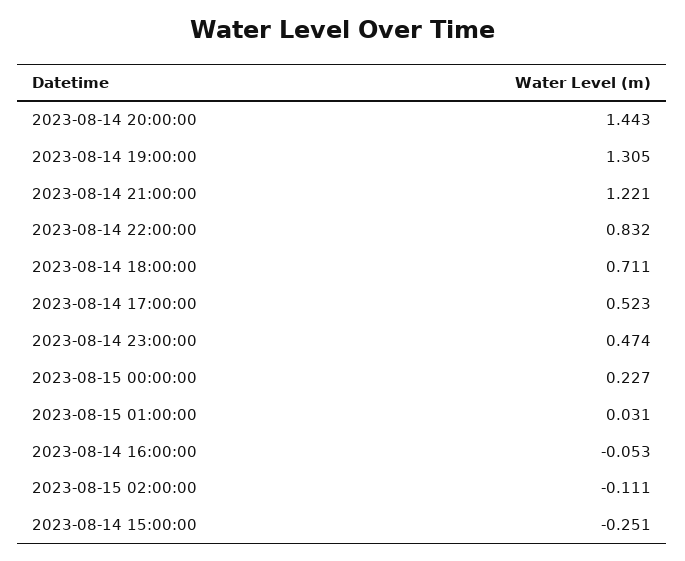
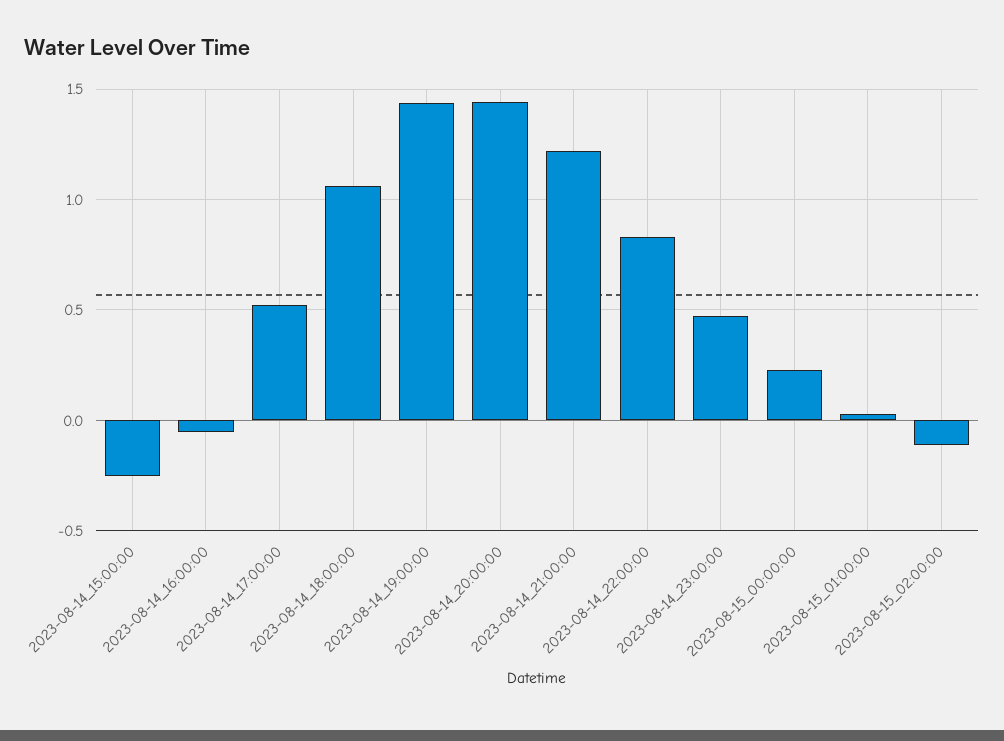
  {
    "2023-08-14 20:00:00": 1.443,
-   "2023-08-14 19:00:00": 1.305,
+   "2023-08-14 19:00:00": 1.45,
    "2023-08-14 21:00:00": 1.221,
    "2023-08-14 22:00:00": 0.832,
-   "2023-08-14 18:00:00": 0.711,
+   "2023-08-14 18:00:00": 1.05,
    "2023-08-14 17:00:00": 0.523,
    "2023-08-14 23:00:00": 0.474,
    "2023-08-15 00:00:00": 0.227,
    "2023-08-15 01:00:00": 0.031,
    "2023-08-14 16:00:00": -0.053,
    "2023-08-15 02:00:00": -0.111,
    "2023-08-14 15:00:00": -0.251
  }

